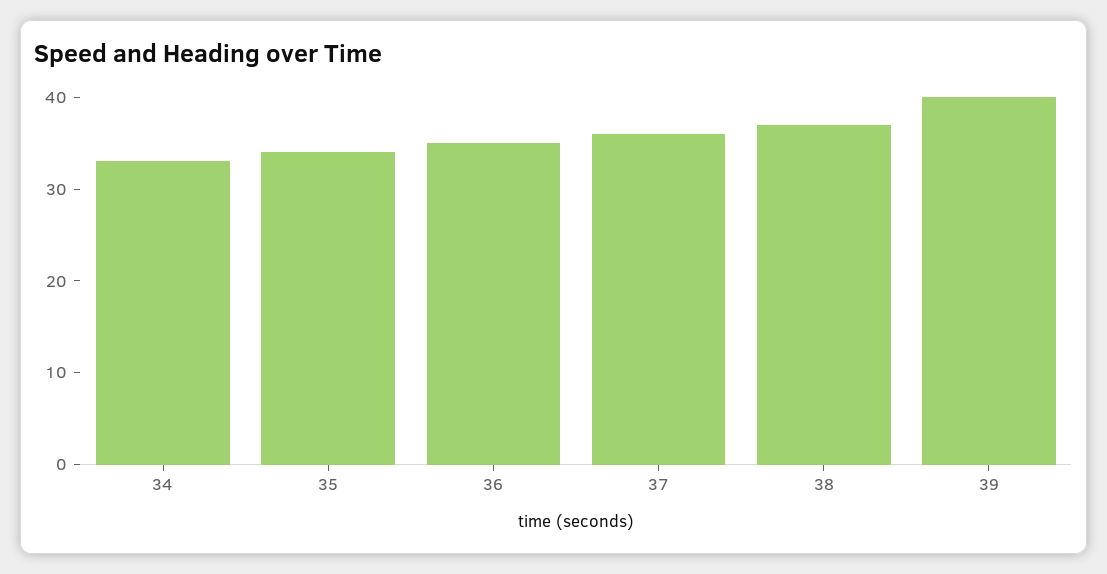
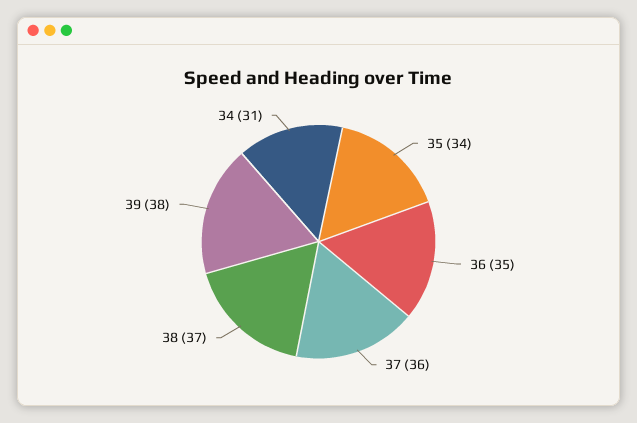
  {
-   "34": 33,
+   "34": 31,
    "35": 34,
    "36": 35,
    "37": 36,
    "38": 37,
-   "39": 40
+   "39": 38
  }

